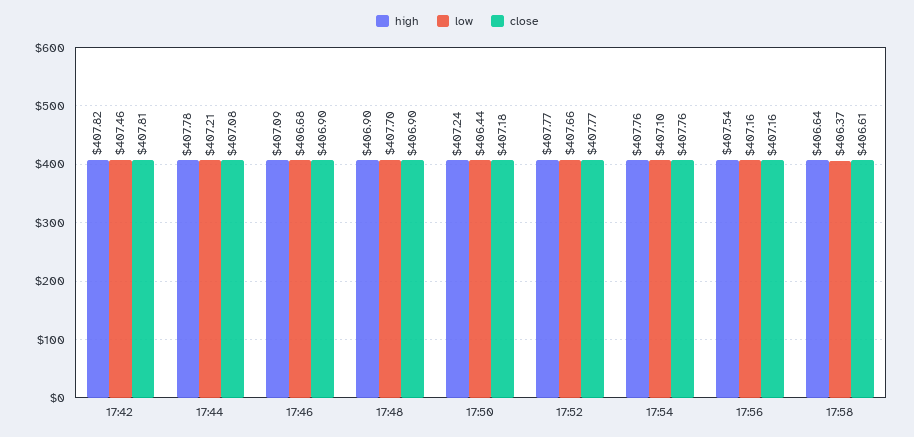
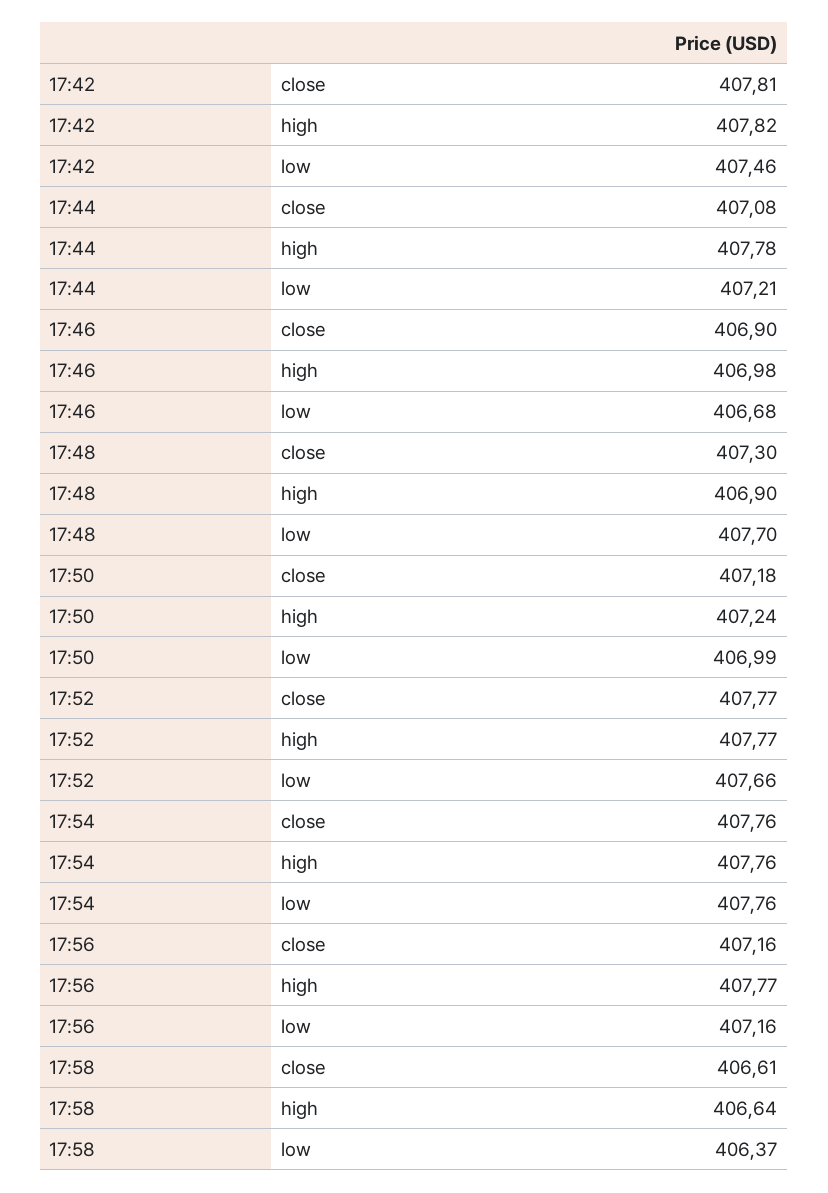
  {
    "high": {
      "17:42": 407.82,
      "17:44": 407.78,
-     "17:46": 407.09,
+     "17:46": 406.98,
      "17:48": 406.9,
      "17:50": 407.24,
      "17:52": 407.77,
      "17:54": 407.76,
-     "17:56": 407.54,
+     "17:56": 407.77,
      "17:58": 406.64
    },
    "low": {
      "17:42": 407.46,
      "17:44": 407.21,
      "17:46": 406.68,
      "17:48": 407.7,
-     "17:50": 406.44,
+     "17:50": 406.99,
      "17:52": 407.66,
-     "17:54": 407.1,
+     "17:54": 407.76,
      "17:56": 407.16,
      "17:58": 406.37
    },
    "close": {
      "17:42": 407.81,
      "17:44": 407.08,
      "17:46": 406.9,
-     "17:48": 406.9,
+     "17:48": 407.3,
      "17:50": 407.18,
      "17:52": 407.77,
      "17:54": 407.76,
      "17:56": 407.16,
      "17:58": 406.61
    }
  }

